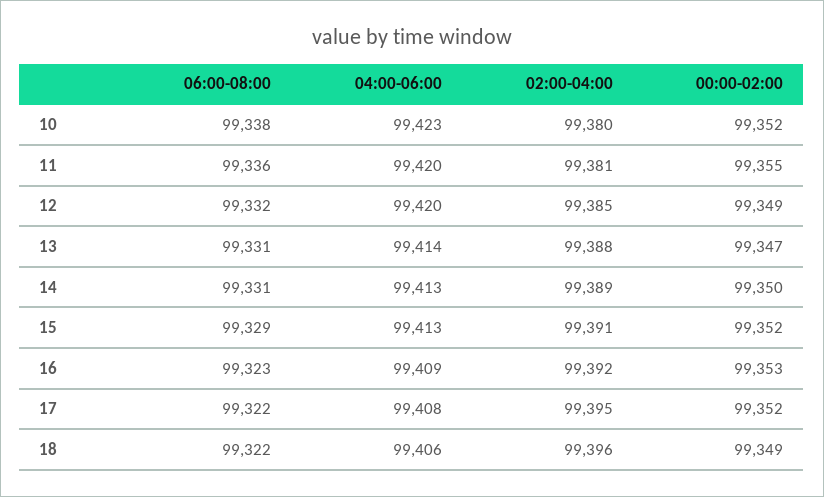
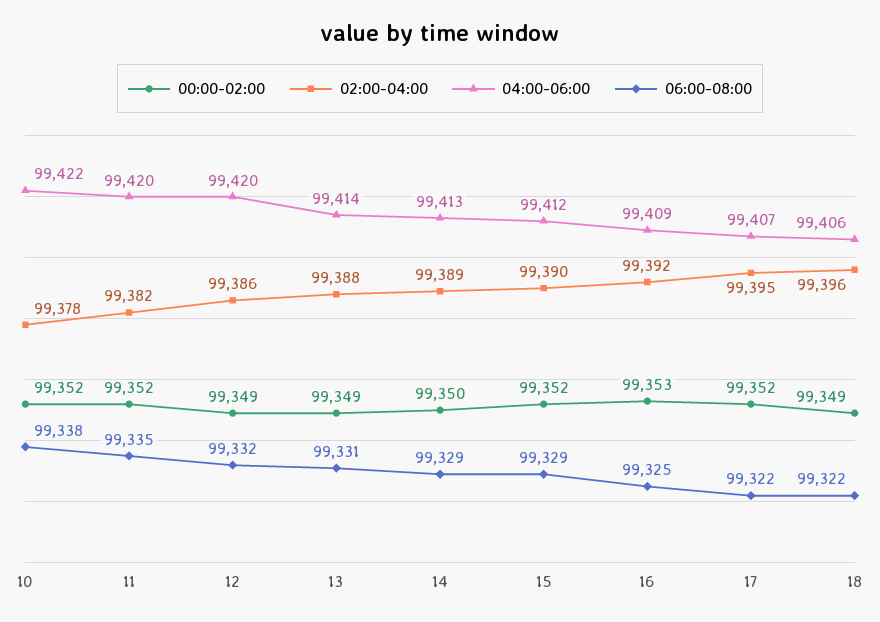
  {
    "06:00-08:00": {
      "10": 99338,
-     "11": 99336,
+     "11": 99335,
      "12": 99332,
      "13": 99331,
-     "14": 99331,
+     "14": 99329,
      "15": 99329,
-     "16": 99323,
+     "16": 99325,
      "17": 99322,
      "18": 99322
    },
    "04:00-06:00": {
-     "10": 99423,
+     "10": 99422,
      "11": 99420,
      "12": 99420,
      "13": 99414,
      "14": 99413,
-     "15": 99413,
+     "15": 99412,
      "16": 99409,
-     "17": 99408,
+     "17": 99407,
      "18": 99406
    },
    "02:00-04:00": {
-     "10": 99380,
+     "10": 99378,
-     "11": 99381,
+     "11": 99382,
-     "12": 99385,
+     "12": 99386,
      "13": 99388,
      "14": 99389,
-     "15": 99391,
+     "15": 99390,
      "16": 99392,
      "17": 99395,
      "18": 99396
    },
    "00:00-02:00": {
      "10": 99352,
-     "11": 99355,
+     "11": 99352,
      "12": 99349,
-     "13": 99347,
+     "13": 99349,
      "14": 99350,
      "15": 99352,
      "16": 99353,
      "17": 99352,
      "18": 99349
    }
  }

